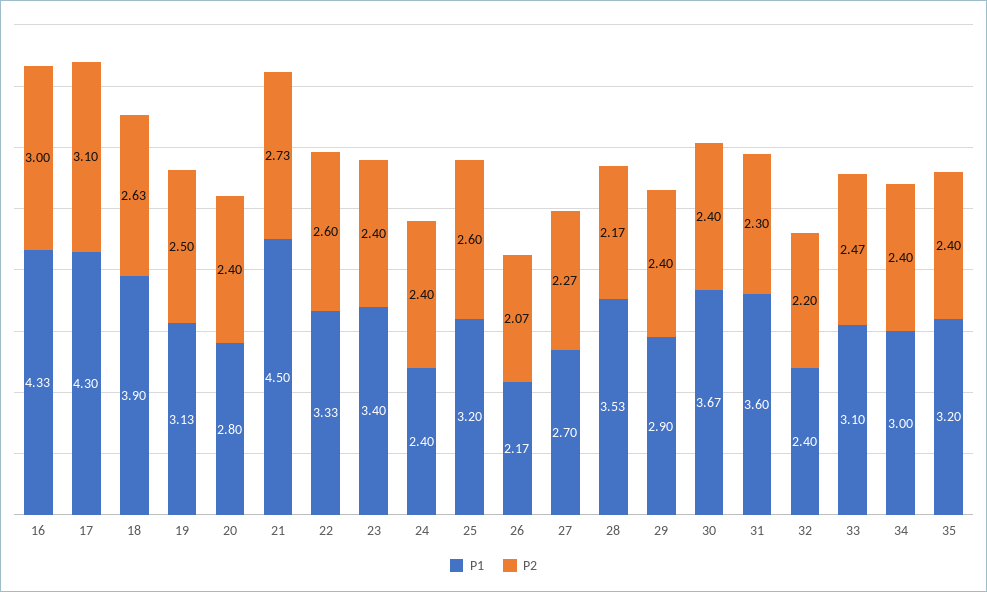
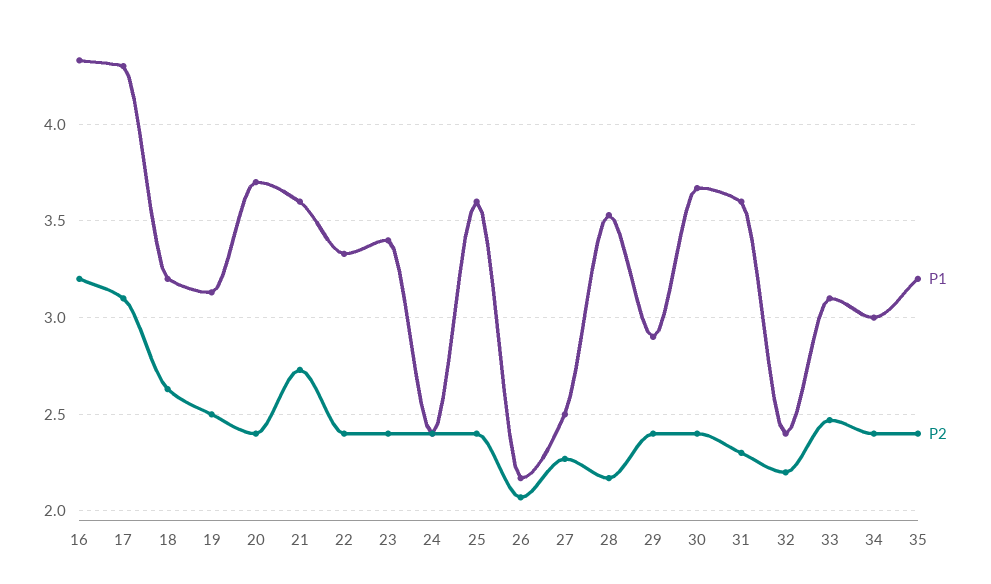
  {
    "P1": {
      "16": 4.33,
      "17": 4.3,
-     "18": 3.9,
+     "18": 3.2,
      "19": 3.13,
-     "20": 2.8,
+     "20": 3.7,
-     "21": 4.5,
+     "21": 3.6,
      "22": 3.33,
      "23": 3.4,
      "24": 2.4,
-     "25": 3.2,
+     "25": 3.6,
      "26": 2.17,
-     "27": 2.7,
+     "27": 2.5,
      "28": 3.53,
      "29": 2.9,
      "30": 3.67,
      "31": 3.6,
      "32": 2.4,
      "33": 3.1,
      "34": 3,
      "35": 3.2
    },
    "P2": {
-     "16": 3,
+     "16": 3.2,
      "17": 3.1,
      "18": 2.63,
      "19": 2.5,
      "20": 2.4,
      "21": 2.73,
-     "22": 2.6,
+     "22": 2.4,
      "23": 2.4,
      "24": 2.4,
-     "25": 2.6,
+     "25": 2.4,
      "26": 2.07,
      "27": 2.27,
      "28": 2.17,
      "29": 2.4,
      "30": 2.4,
      "31": 2.3,
      "32": 2.2,
      "33": 2.47,
      "34": 2.4,
      "35": 2.4
    }
  }

